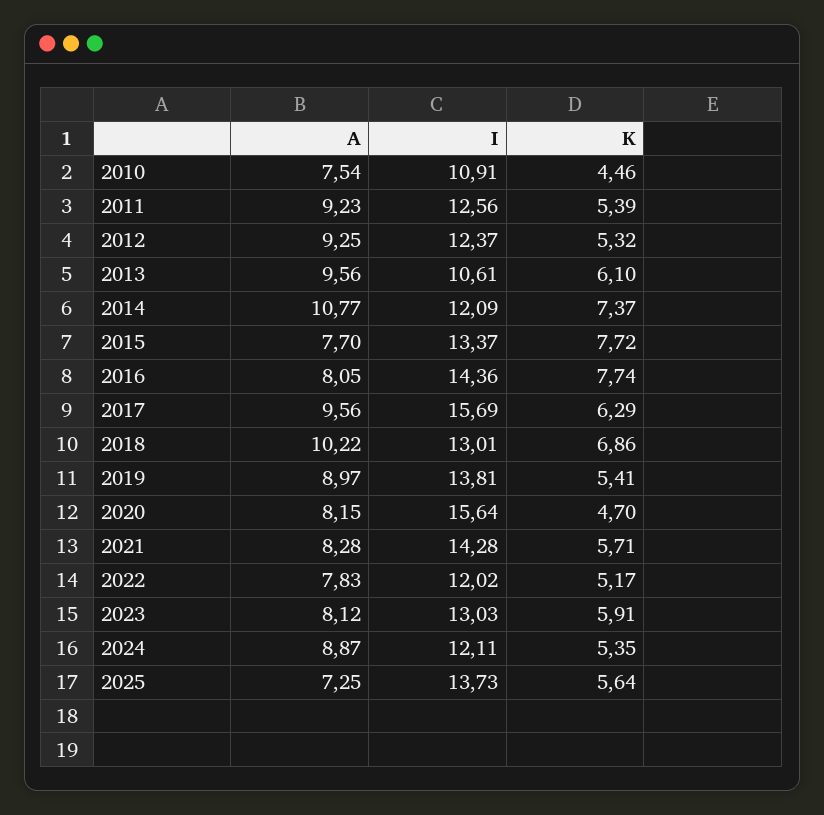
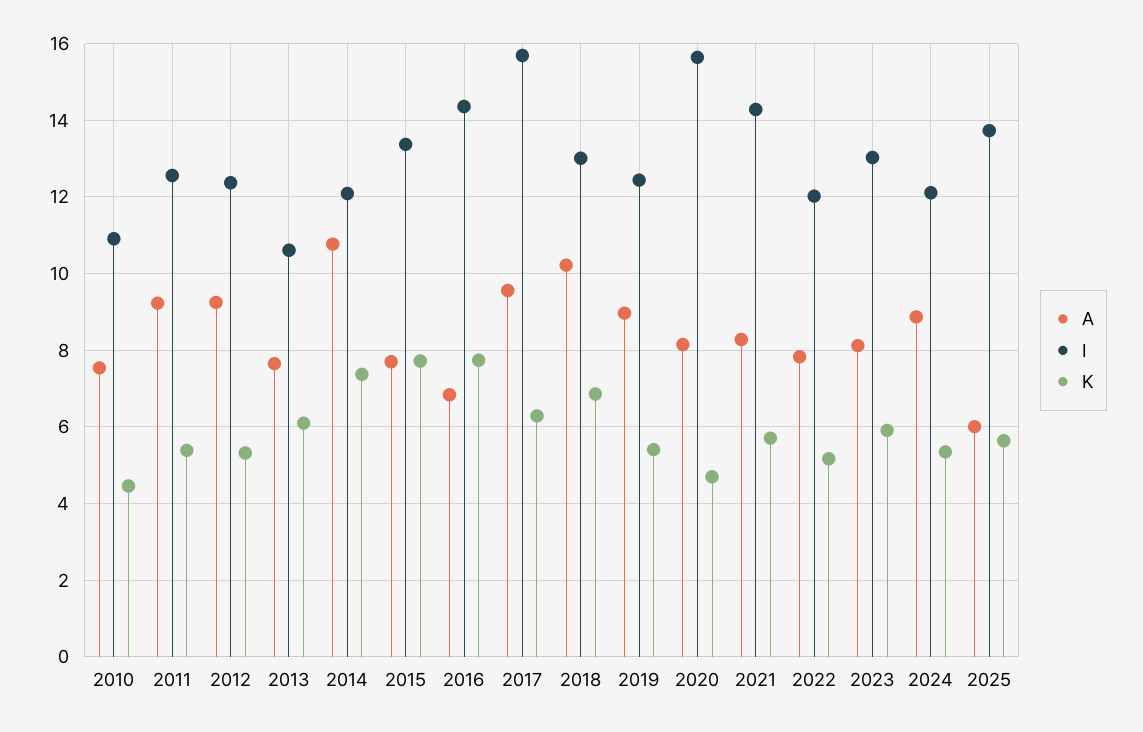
  {
    "A": {
      "2010": 7.54,
      "2011": 9.23,
      "2012": 9.25,
-     "2013": 9.56,
+     "2013": 7.6,
      "2014": 10.77,
      "2015": 7.7,
-     "2016": 8.05,
+     "2016": 6.8,
      "2017": 9.56,
      "2018": 10.22,
      "2019": 8.97,
      "2020": 8.15,
      "2021": 8.28,
      "2022": 7.83,
      "2023": 8.12,
      "2024": 8.87,
-     "2025": 7.25
+     "2025": 6
    },
    "I": {
      "2010": 10.91,
      "2011": 12.56,
      "2012": 12.37,
      "2013": 10.61,
      "2014": 12.09,
      "2015": 13.37,
      "2016": 14.36,
      "2017": 15.69,
      "2018": 13.01,
-     "2019": 13.81,
+     "2019": 12.4,
      "2020": 15.64,
      "2021": 14.28,
      "2022": 12.02,
      "2023": 13.03,
      "2024": 12.11,
      "2025": 13.73
    },
    "K": {
      "2010": 4.46,
      "2011": 5.39,
      "2012": 5.32,
      "2013": 6.1,
      "2014": 7.37,
      "2015": 7.72,
      "2016": 7.74,
      "2017": 6.29,
      "2018": 6.86,
      "2019": 5.41,
      "2020": 4.7,
      "2021": 5.71,
      "2022": 5.17,
      "2023": 5.91,
      "2024": 5.35,
      "2025": 5.64
    }
  }

